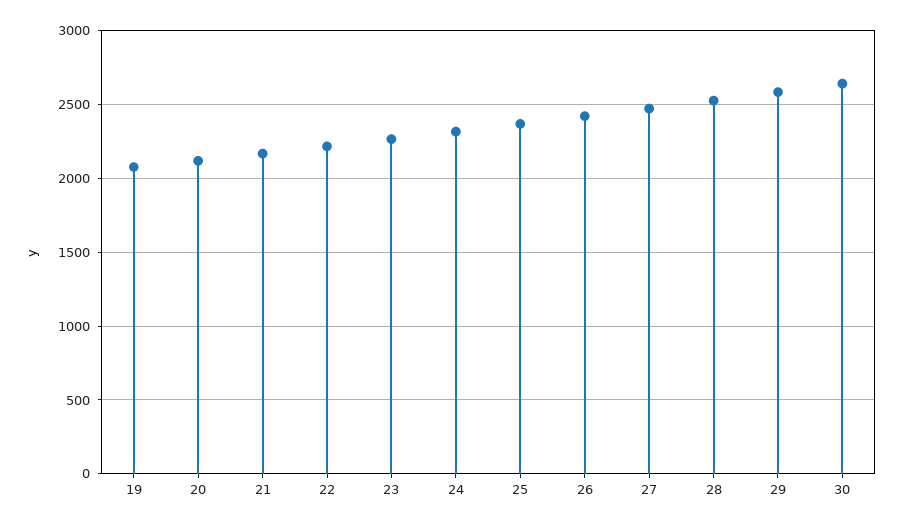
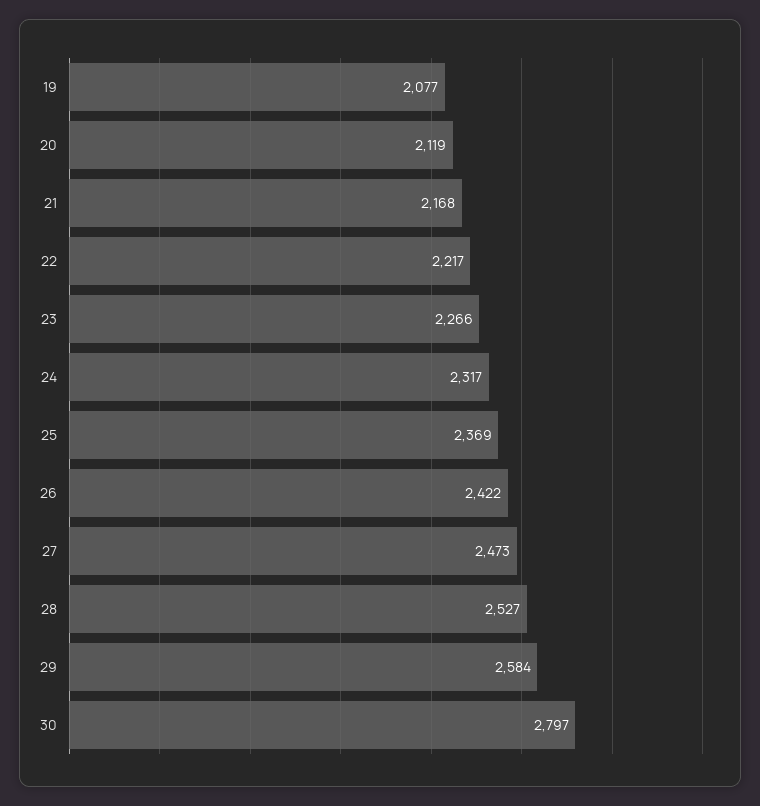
  {
    "19": 2077,
    "20": 2119,
    "21": 2168,
    "22": 2217,
    "23": 2266,
    "24": 2317,
    "25": 2369,
    "26": 2422,
    "27": 2473,
    "28": 2527,
    "29": 2584,
-   "30": 2650
+   "30": 2797
  }

